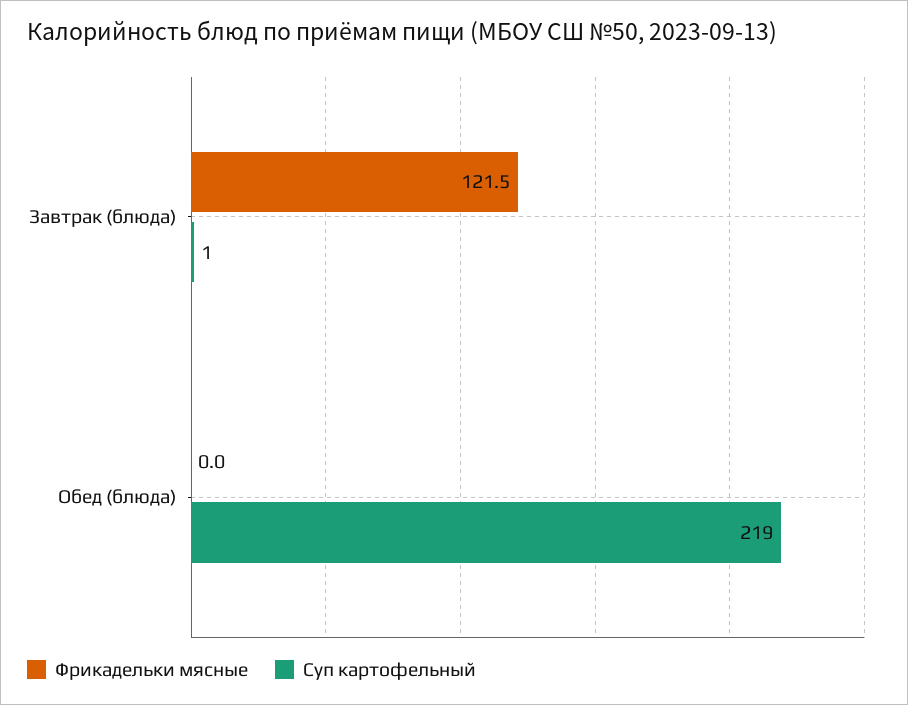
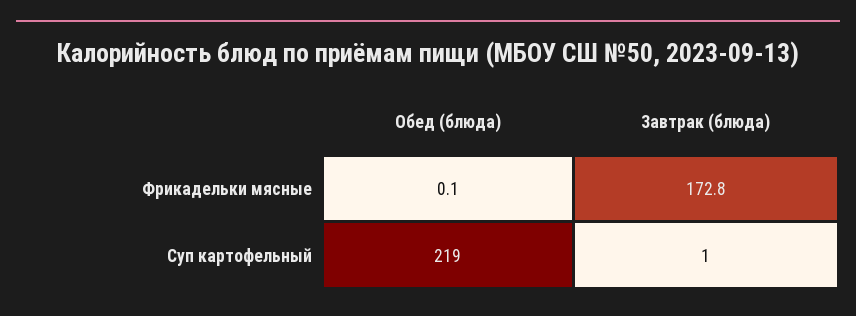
  {
    "Фрикадельки мясные": {
-     "Завтрак (блюда)": 121.5,
+     "Завтрак (блюда)": 172.8,
-     "Обед (блюда)": 0
+     "Обед (блюда)": 0.1
    },
    "Суп картофельный": {
      "Завтрак (блюда)": 1,
      "Обед (блюда)": 219
    }
  }

